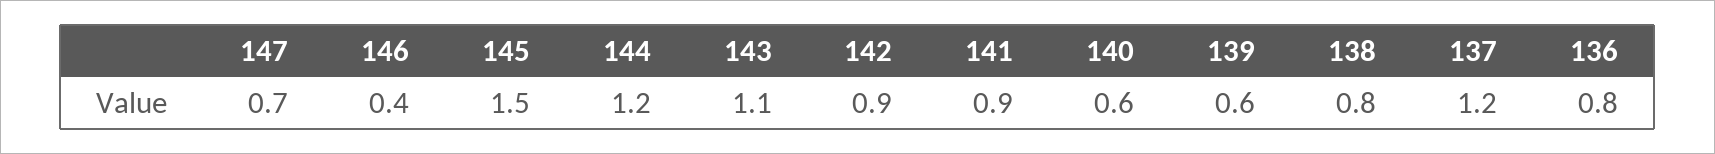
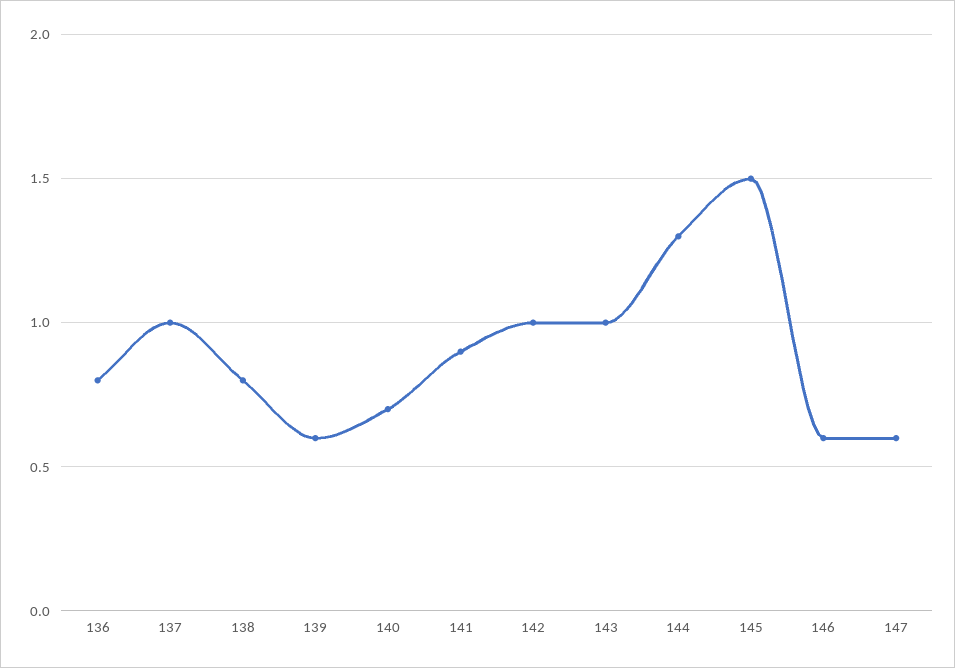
  {
-   "147": 0.7,
+   "147": 0.6,
-   "146": 0.4,
+   "146": 0.6,
    "145": 1.5,
-   "144": 1.2,
+   "144": 1.3,
-   "143": 1.1,
+   "143": 1,
-   "142": 0.9,
+   "142": 1,
    "141": 0.9,
-   "140": 0.6,
+   "140": 0.7,
    "139": 0.6,
    "138": 0.8,
-   "137": 1.2,
+   "137": 1,
    "136": 0.8
  }

